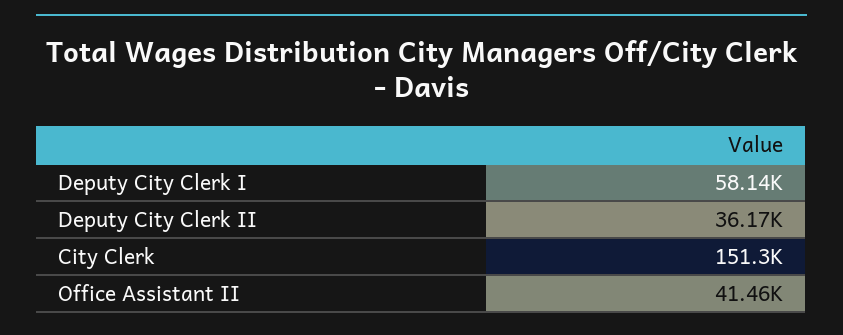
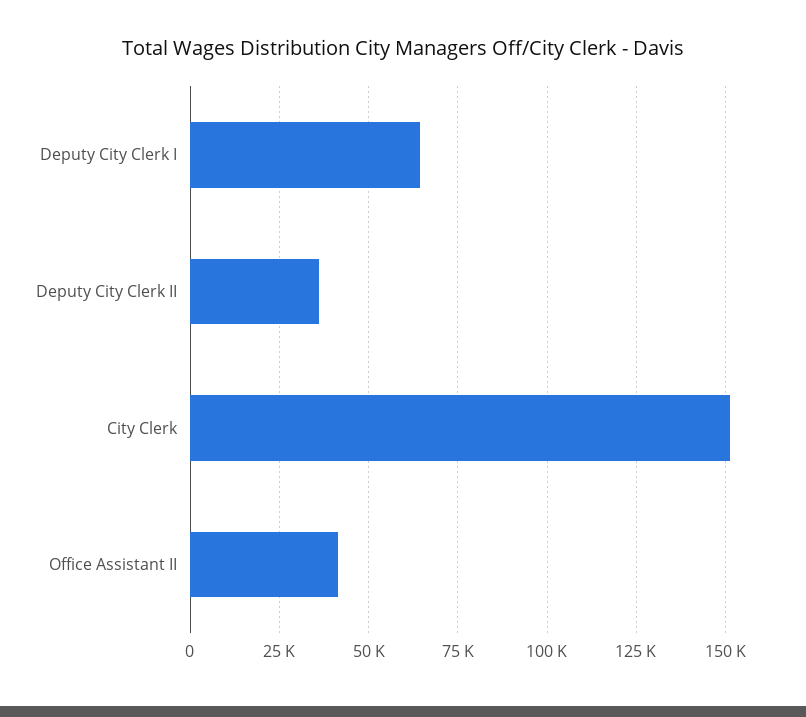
  {
-   "Deputy City Clerk I": 58140,
+   "Deputy City Clerk I": 65000,
    "Deputy City Clerk II": 36170,
    "City Clerk": 151300,
    "Office Assistant II": 41460
  }

